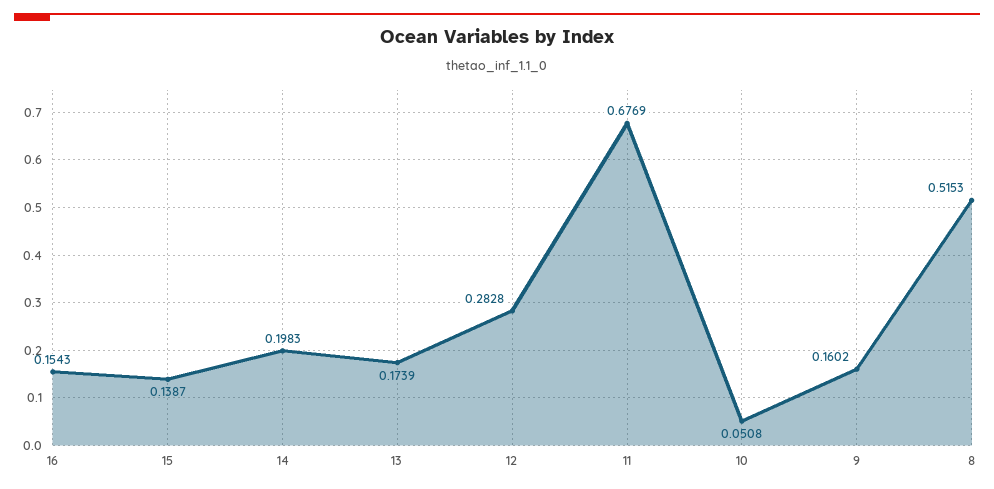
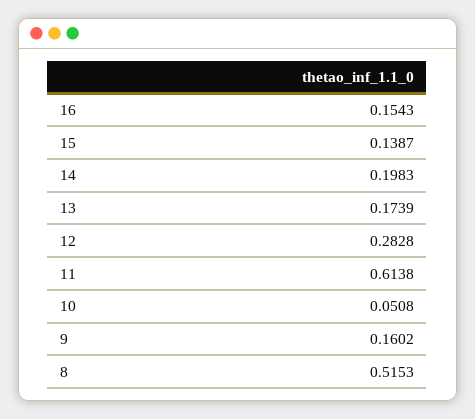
  {
    "16": 0.1543,
    "15": 0.1387,
    "14": 0.1983,
    "13": 0.1739,
    "12": 0.2828,
-   "11": 0.6769,
+   "11": 0.6138,
    "10": 0.0508,
    "9": 0.1602,
    "8": 0.5153
  }

